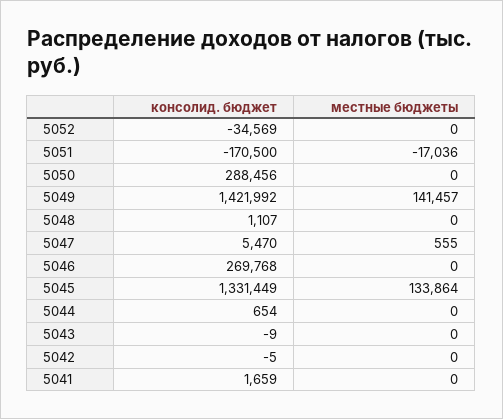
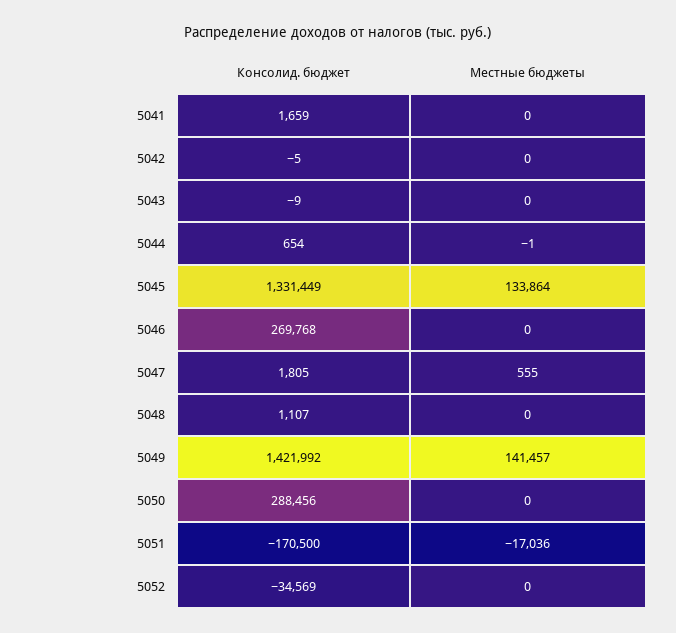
  {
    "консолид. бюджет": {
      "5052": -34569,
      "5051": -170500,
      "5050": 288456,
      "5049": 1421992,
      "5048": 1107,
-     "5047": 5470,
+     "5047": 1805,
      "5046": 269768,
      "5045": 1331449,
      "5044": 654,
      "5043": -9,
      "5042": -5,
      "5041": 1659
    },
    "местные бюджеты": {
      "5052": 0,
      "5051": -17036,
      "5050": 0,
      "5049": 141457,
      "5048": 0,
      "5047": 555,
      "5046": 0,
      "5045": 133864,
-     "5044": 0,
+     "5044": -1,
      "5043": 0,
      "5042": 0,
      "5041": 0
    }
  }

